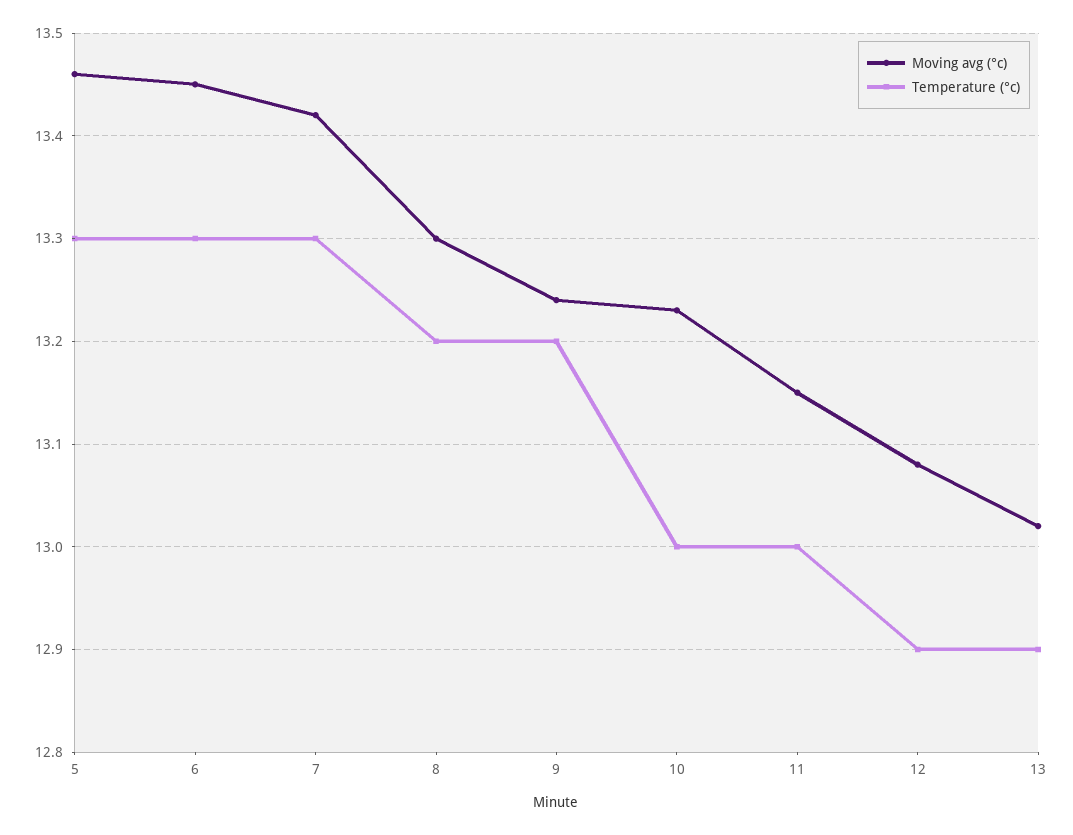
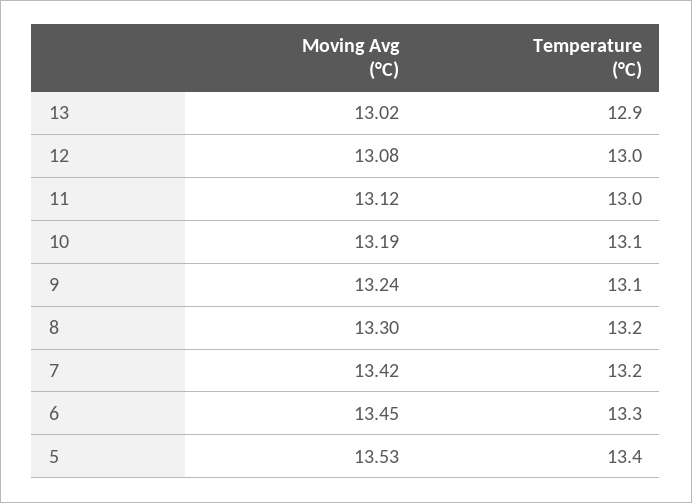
  {
    "Moving avg (°c)": {
-     "5": 13.46,
+     "5": 13.53,
      "6": 13.45,
      "7": 13.42,
      "8": 13.3,
      "9": 13.24,
-     "10": 13.23,
+     "10": 13.19,
-     "11": 13.15,
+     "11": 13.12,
      "12": 13.08,
      "13": 13.02
    },
    "Temperature (°c)": {
-     "5": 13.3,
+     "5": 13.4,
      "6": 13.3,
-     "7": 13.3,
+     "7": 13.2,
      "8": 13.2,
-     "9": 13.2,
+     "9": 13.1,
-     "10": 13,
+     "10": 13.1,
      "11": 13,
-     "12": 12.9,
+     "12": 13,
      "13": 12.9
    }
  }

